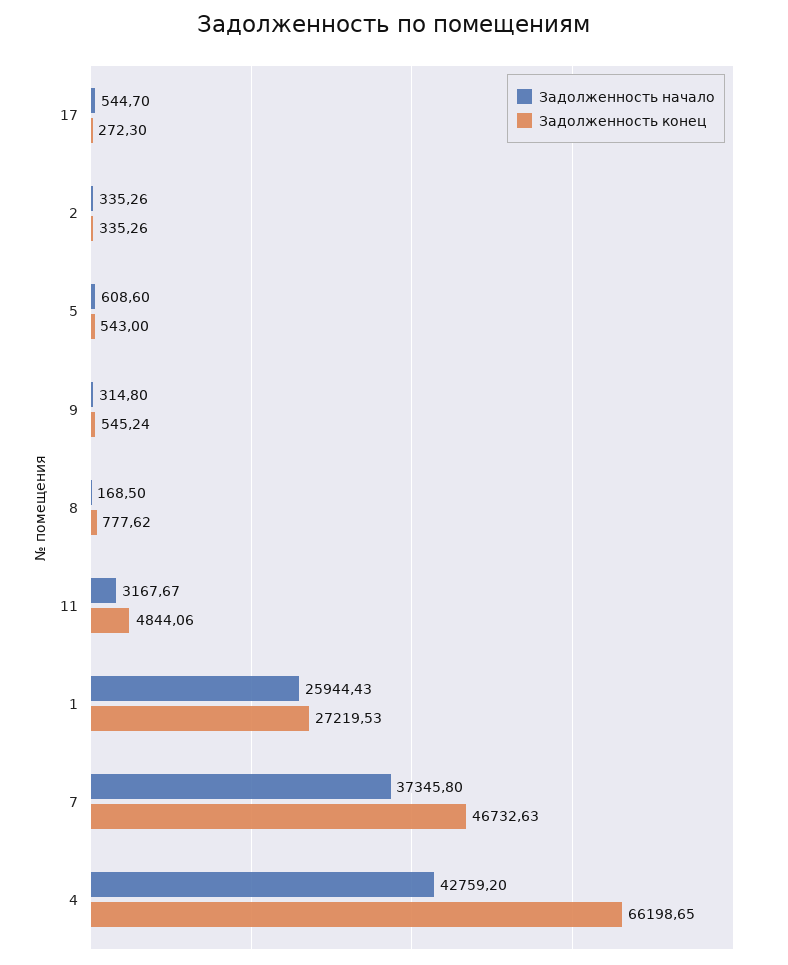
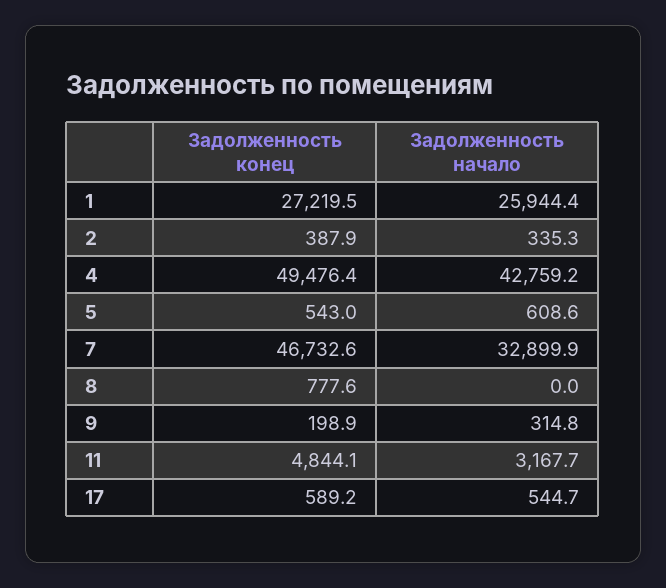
  {
    "Задолженность начало": {
      "17": 544.7,
      "2": 335.26,
      "5": 608.6,
      "9": 314.8,
-     "8": 168.5,
+     "8": 0,
      "11": 3167.67,
      "1": 25944.43,
-     "7": 37345.8,
+     "7": 32899.9,
      "4": 42759.2
    },
    "Задолженность конец": {
-     "17": 272.3,
+     "17": 589.2,
-     "2": 335.26,
+     "2": 387.9,
      "5": 543,
-     "9": 545.24,
+     "9": 198.9,
      "8": 777.62,
      "11": 4844.06,
      "1": 27219.53,
      "7": 46732.63,
-     "4": 66198.65
+     "4": 49476.4
    }
  }

